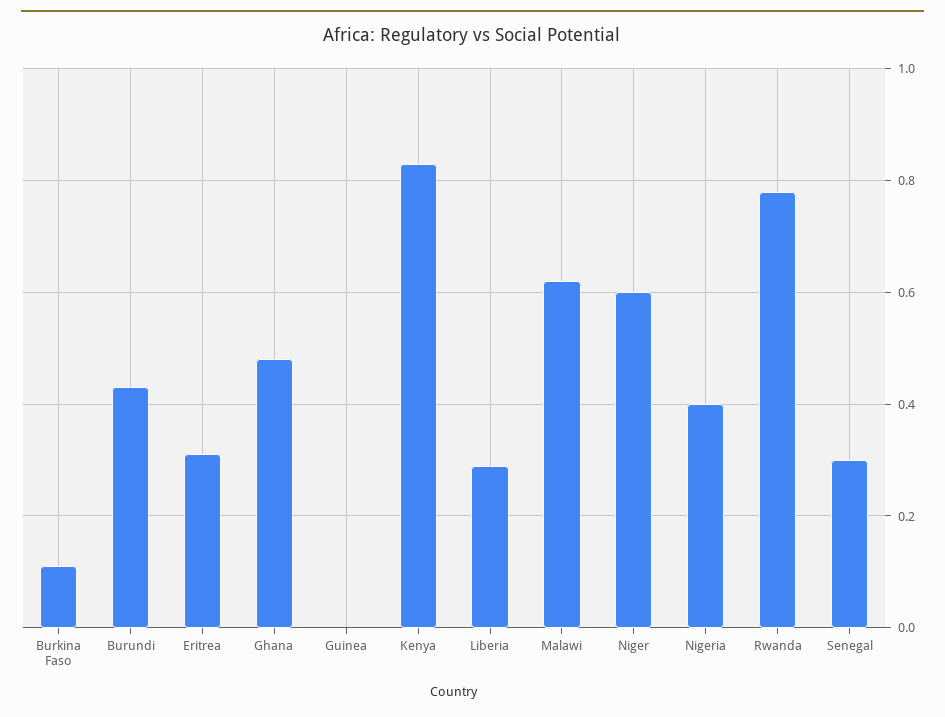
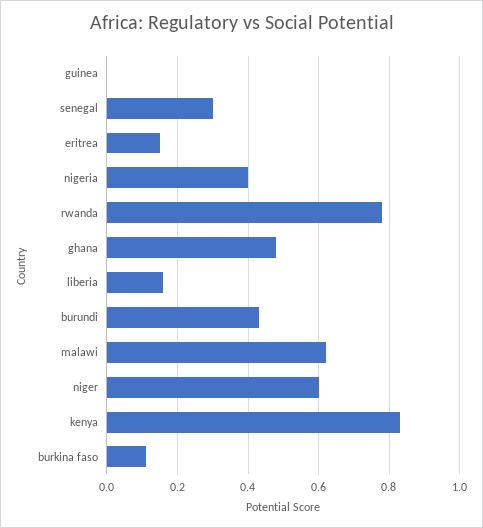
  {
    "Burkina Faso": 0.1,
    "Burundi": 0.45,
-   "Eritrea": 0.3,
+   "Eritrea": 0.15,
    "Ghana": 0.5,
    "Guinea": 0,
    "Kenya": 0.85,
-   "Liberia": 0.3,
+   "Liberia": 0.15,
    "Malawi": 0.6,
    "Niger": 0.6,
    "Nigeria": 0.4,
    "Rwanda": 0.8,
    "Senegal": 0.3
  }

